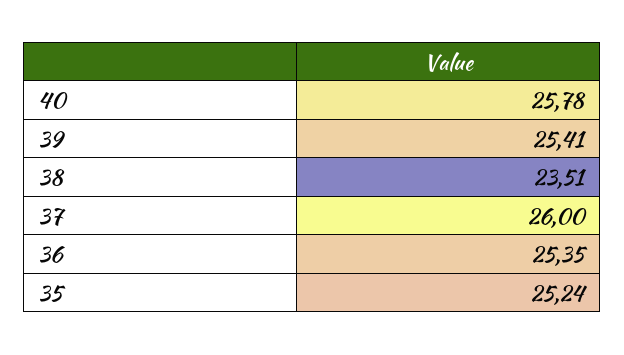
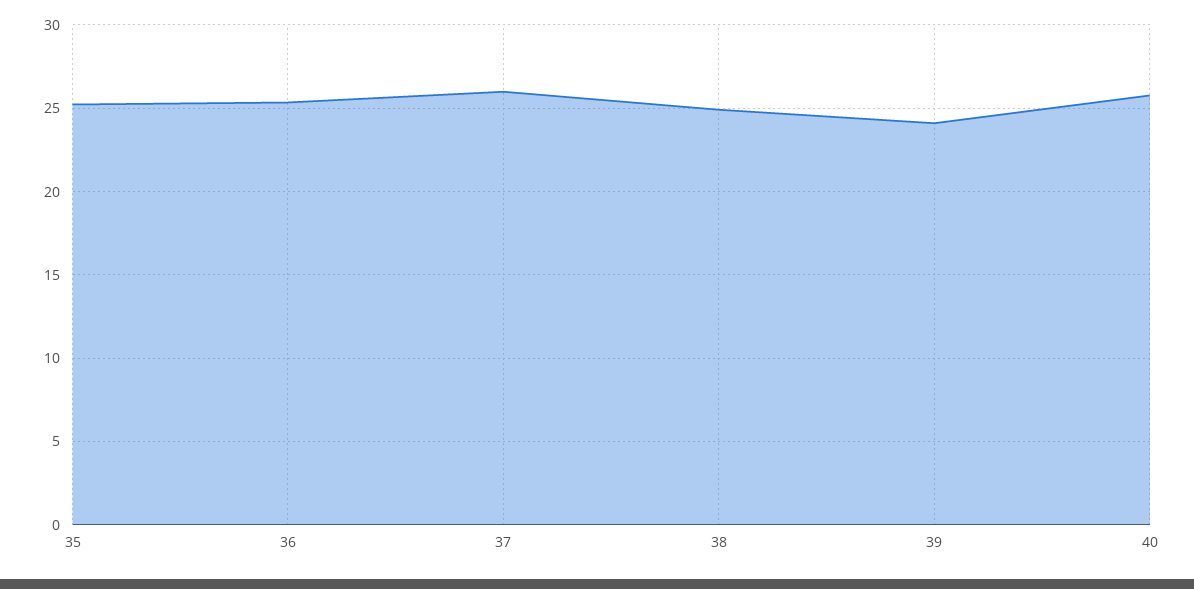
  {
    "40": 25.78,
-   "39": 25.41,
+   "39": 24,
-   "38": 23.51,
+   "38": 25,
    "37": 26,
    "36": 25.35,
    "35": 25.24
  }

